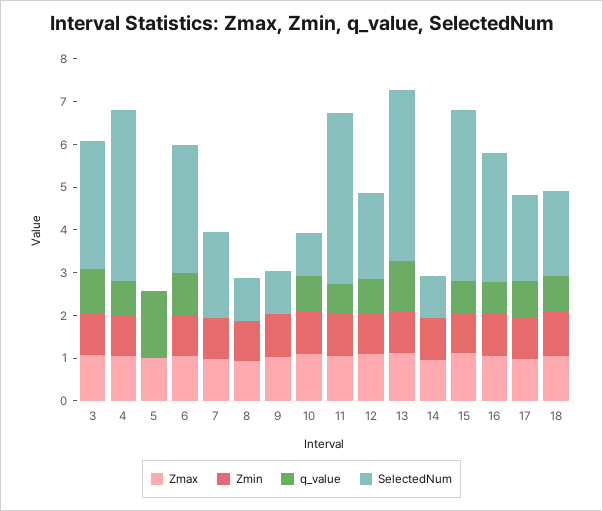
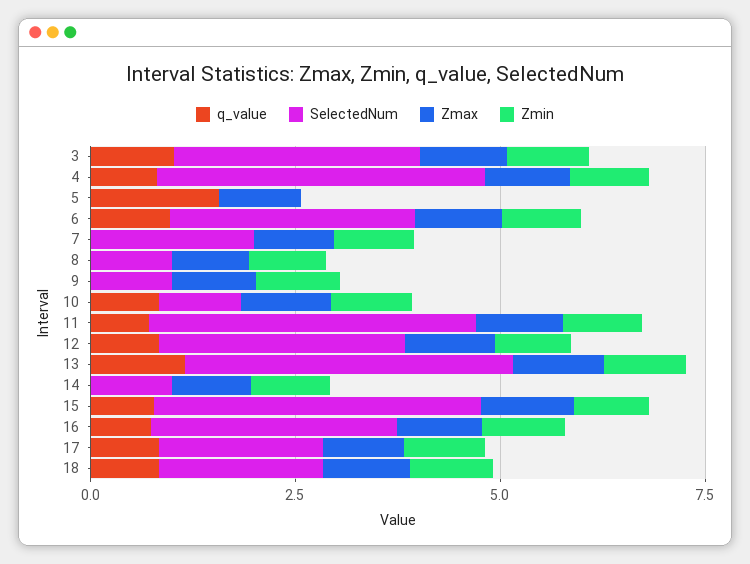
  {
    "Zmax": {
      "3": 1,
      "4": 1,
      "5": 1,
      "6": 1,
      "7": 1,
      "8": 1,
      "9": 1,
      "10": 1.2,
      "11": 1,
      "12": 1.2,
      "13": 1.2,
      "14": 1,
      "15": 1.2,
      "16": 1,
      "17": 1,
      "18": 1
    },
    "Zmin": {
      "3": 1,
      "4": 1,
      "5": 0,
      "6": 1,
      "7": 1,
      "8": 1,
      "9": 1,
      "10": 1,
      "11": 1,
      "12": 1,
      "13": 1,
      "14": 1,
      "15": 1,
      "16": 1,
      "17": 1,
      "18": 1
    },
    "q_value": {
      "3": 1,
      "4": 0.8,
      "5": 1.6,
      "6": 1,
      "7": 0,
      "8": 0,
      "9": 0,
      "10": 0.8,
      "11": 0.8,
      "12": 0.8,
      "13": 1.2,
      "14": 0,
      "15": 0.8,
      "16": 0.8,
      "17": 0.8,
      "18": 0.8
    },
    "SelectedNum": {
      "3": 3,
      "4": 4,
      "5": 0,
      "6": 3,
      "7": 2,
      "8": 1,
      "9": 1,
      "10": 1,
      "11": 4,
-     "12": 2,
+     "12": 3,
      "13": 4,
      "14": 1,
      "15": 4,
      "16": 3,
      "17": 2,
      "18": 2
    }
  }

